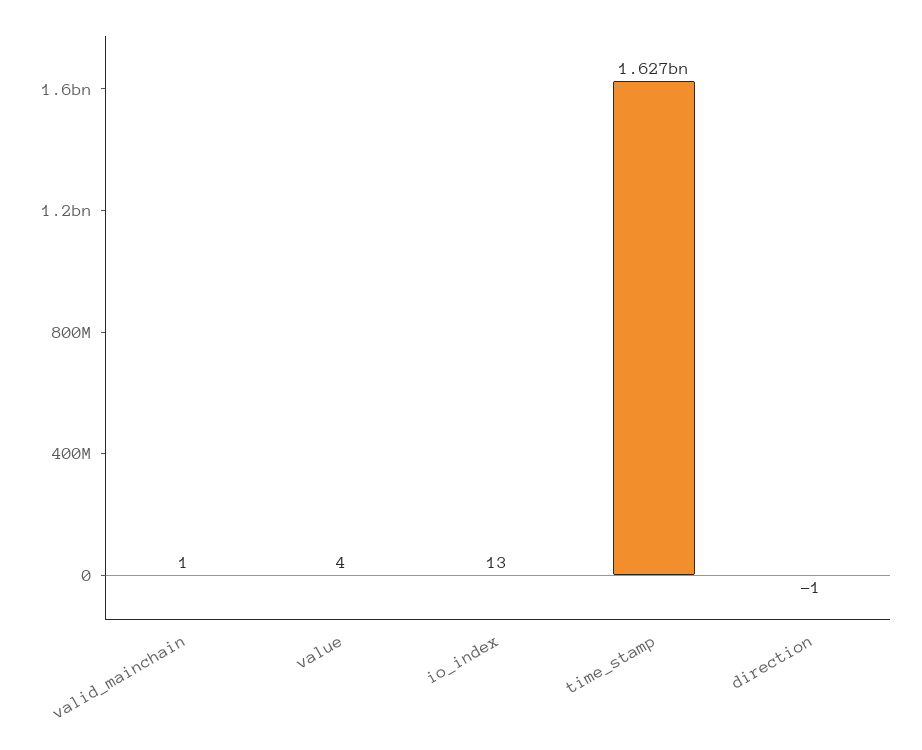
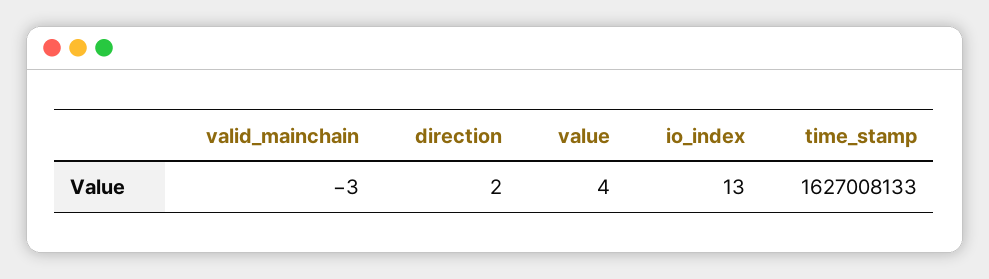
  {
-   "valid_mainchain": 1,
+   "valid_mainchain": -3,
    "value": 4,
    "io_index": 13,
    "time_stamp": 1627008133,
-   "direction": -1
+   "direction": 2
  }

